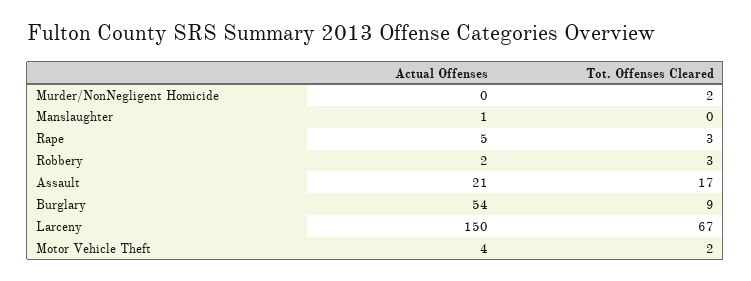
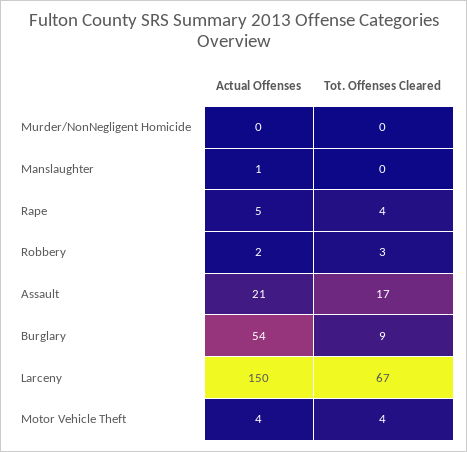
  {
    "Actual Offenses": {
      "Murder/NonNegligent Homicide": 0,
      "Manslaughter": 1,
      "Rape": 5,
      "Robbery": 2,
      "Assault": 21,
      "Burglary": 54,
      "Larceny": 150,
      "Motor Vehicle Theft": 4
    },
    "Tot. Offenses Cleared": {
-     "Murder/NonNegligent Homicide": 2,
+     "Murder/NonNegligent Homicide": 0,
      "Manslaughter": 0,
-     "Rape": 3,
+     "Rape": 4,
      "Robbery": 3,
      "Assault": 17,
      "Burglary": 9,
      "Larceny": 67,
-     "Motor Vehicle Theft": 2
+     "Motor Vehicle Theft": 4
    }
  }

